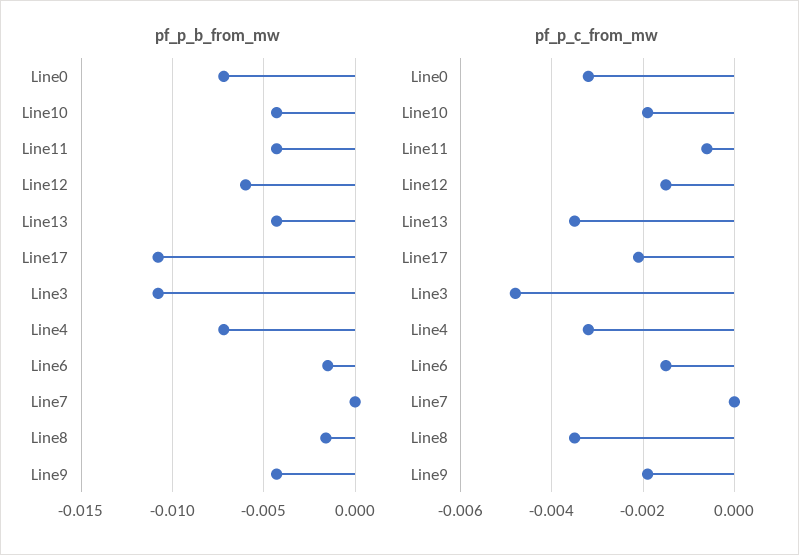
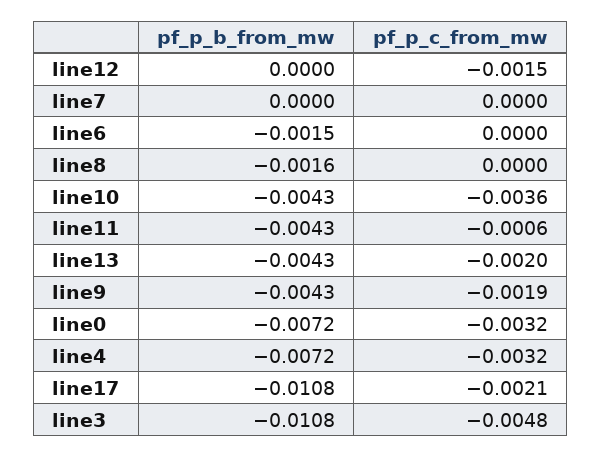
  {
    "pf_p_b_from_mw": {
      "Line0": -0.0072,
      "Line10": -0.0043,
      "Line11": -0.0043,
-     "Line12": -0.006,
+     "Line12": 0,
      "Line13": -0.0043,
      "Line17": -0.0108,
      "Line3": -0.0108,
      "Line4": -0.0072,
      "Line6": -0.0015,
      "Line7": 0,
      "Line8": -0.0016,
      "Line9": -0.0043
    },
    "pf_p_c_from_mw": {
      "Line0": -0.0032,
-     "Line10": -0.002,
+     "Line10": -0.0036,
      "Line11": -0.0006,
      "Line12": -0.0015,
-     "Line13": -0.0035,
+     "Line13": -0.002,
      "Line17": -0.0021,
      "Line3": -0.0048,
      "Line4": -0.0032,
-     "Line6": -0.0015,
+     "Line6": 0,
      "Line7": 0,
-     "Line8": -0.0035,
+     "Line8": 0,
      "Line9": -0.0019
    }
  }

